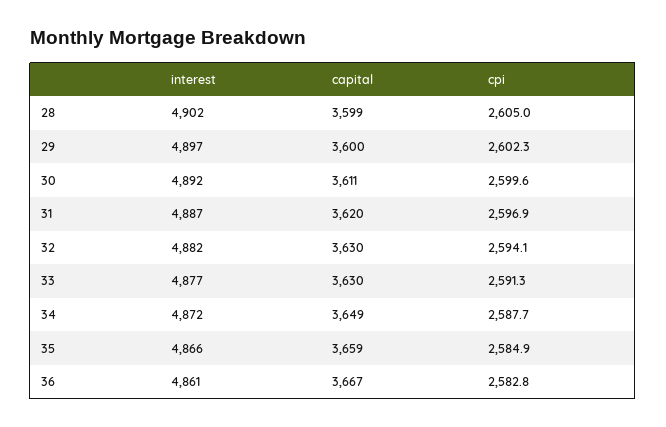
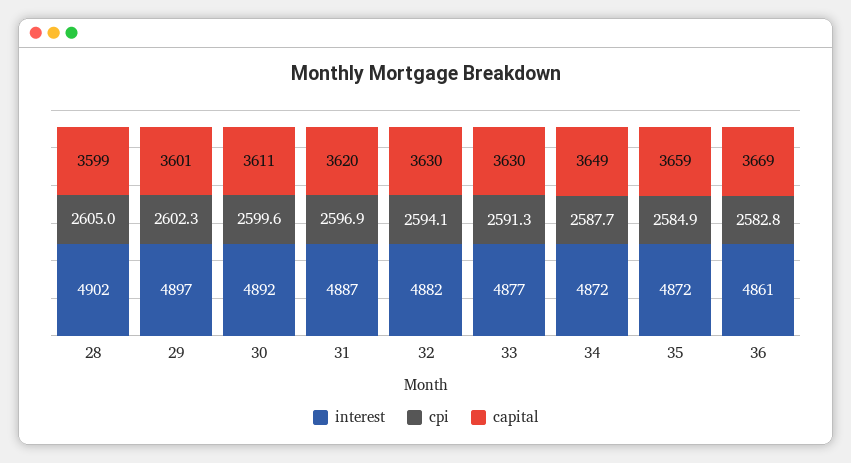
  {
    "interest": {
      "28": 4902,
      "29": 4897,
      "30": 4892,
      "31": 4887,
      "32": 4882,
      "33": 4877,
      "34": 4872,
-     "35": 4866,
+     "35": 4872,
      "36": 4861
    },
    "capital": {
      "28": 3599,
-     "29": 3600,
+     "29": 3601,
      "30": 3611,
      "31": 3620,
      "32": 3630,
      "33": 3630,
      "34": 3649,
      "35": 3659,
-     "36": 3667
+     "36": 3669
    },
    "cpi": {
      "28": 2605,
      "29": 2602.3,
      "30": 2599.6,
      "31": 2596.9,
      "32": 2594.1,
      "33": 2591.3,
      "34": 2587.7,
      "35": 2584.9,
      "36": 2582.8
    }
  }

